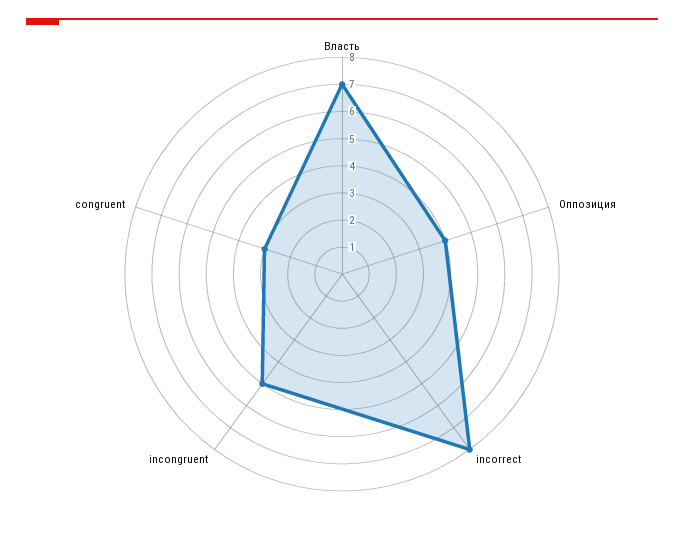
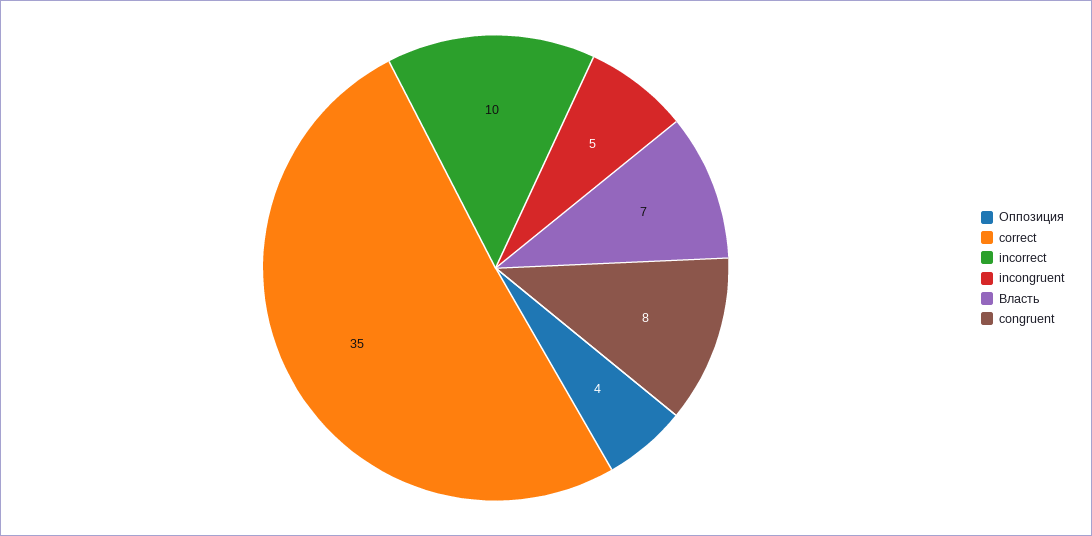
  {
    "Власть": 7,
    "Оппозиция": 4,
-   "incorrect": 8,
+   "incorrect": 10,
    "incongruent": 5,
-   "congruent": 3
+   "congruent": 8,
+   "correct": 35
  }

